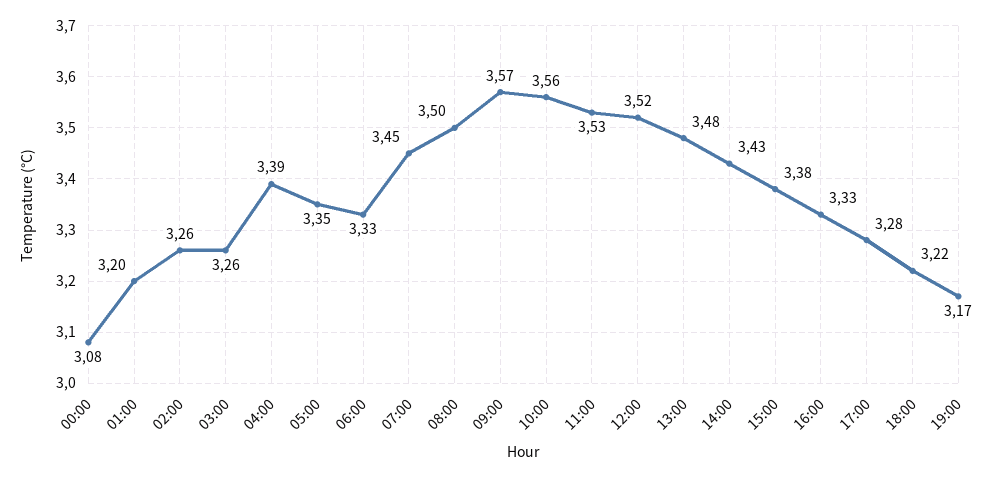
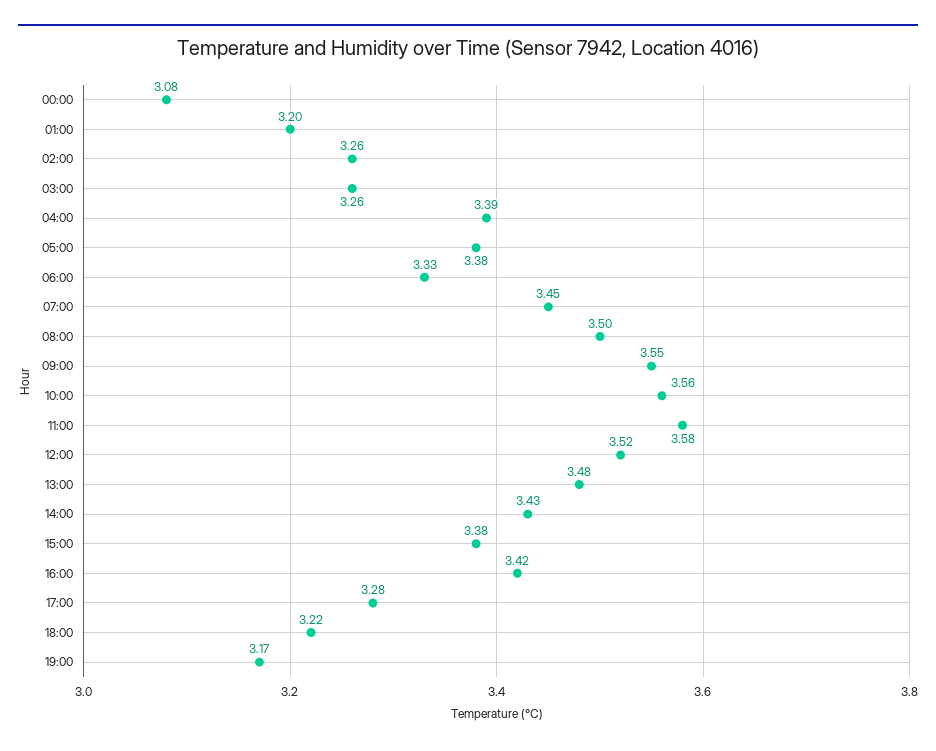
  {
    "00:00": 3.08,
    "01:00": 3.2,
    "02:00": 3.26,
    "03:00": 3.26,
    "04:00": 3.39,
-   "05:00": 3.35,
+   "05:00": 3.38,
    "06:00": 3.33,
    "07:00": 3.45,
    "08:00": 3.5,
-   "09:00": 3.57,
+   "09:00": 3.55,
    "10:00": 3.56,
-   "11:00": 3.53,
+   "11:00": 3.58,
    "12:00": 3.52,
    "13:00": 3.48,
    "14:00": 3.43,
    "15:00": 3.38,
-   "16:00": 3.33,
+   "16:00": 3.42,
    "17:00": 3.28,
    "18:00": 3.22,
    "19:00": 3.17
  }

